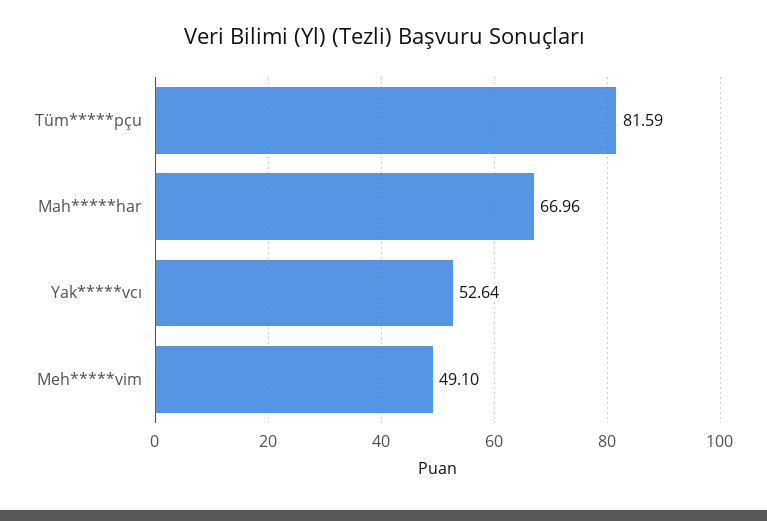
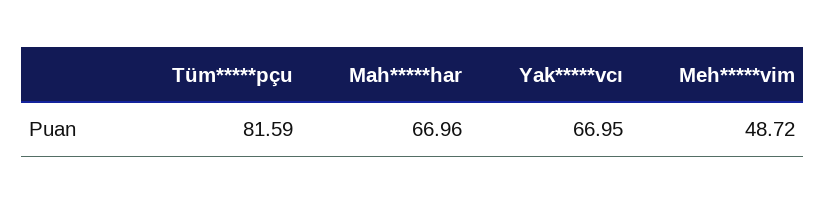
  {
    "Tüm*****pçu": 81.59,
    "Mah*****har": 66.96,
-   "Yak*****vcı": 52.64,
+   "Yak*****vcı": 66.95,
-   "Meh*****vim": 49.1
+   "Meh*****vim": 48.72
  }

